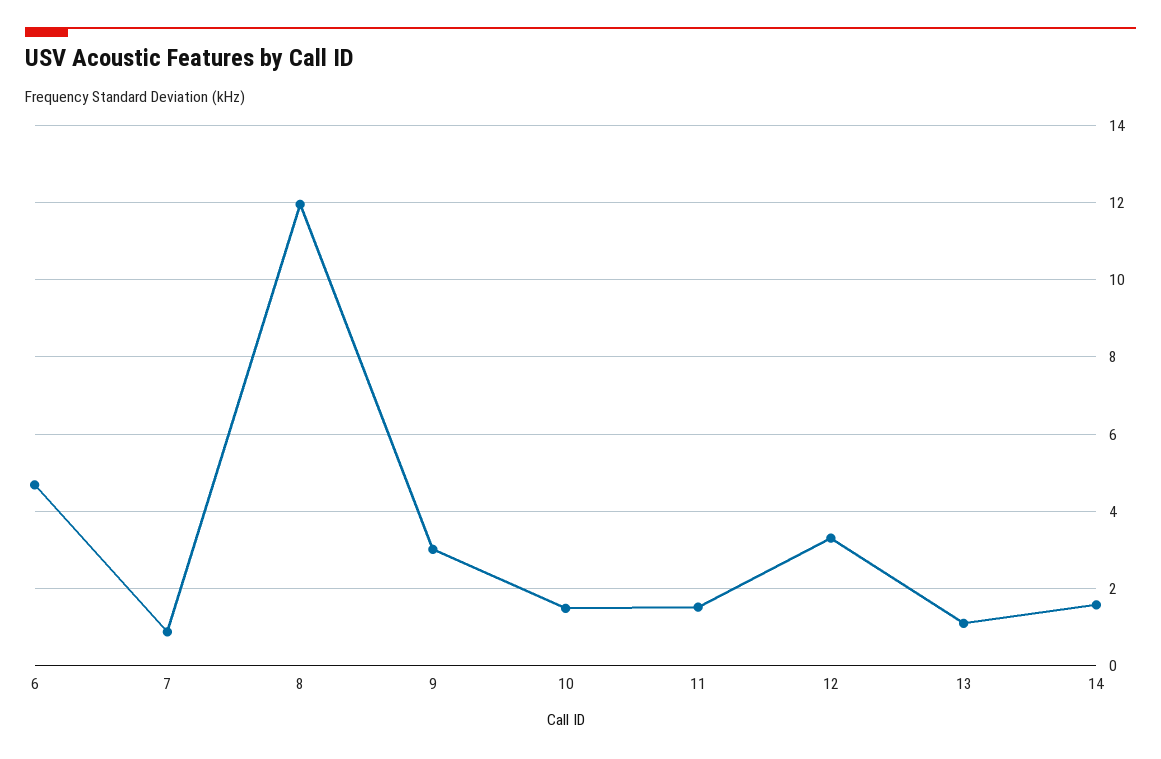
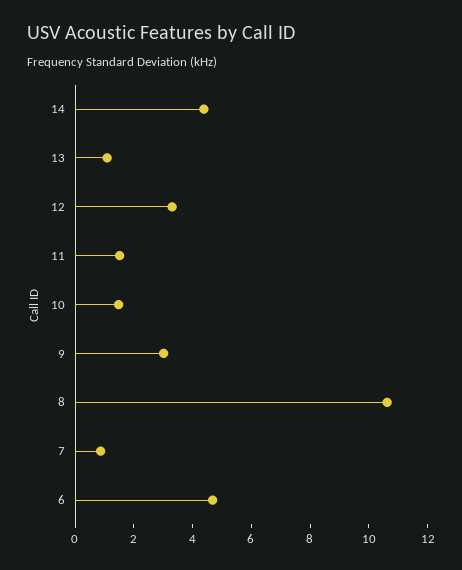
  {
    "6": 4.6,
    "7": 0.8,
-   "8": 12,
+   "8": 10.5,
    "9": 3,
    "10": 1.4,
    "11": 1.6,
    "12": 3.4,
    "13": 1,
-   "14": 1.6
+   "14": 4.5
  }

